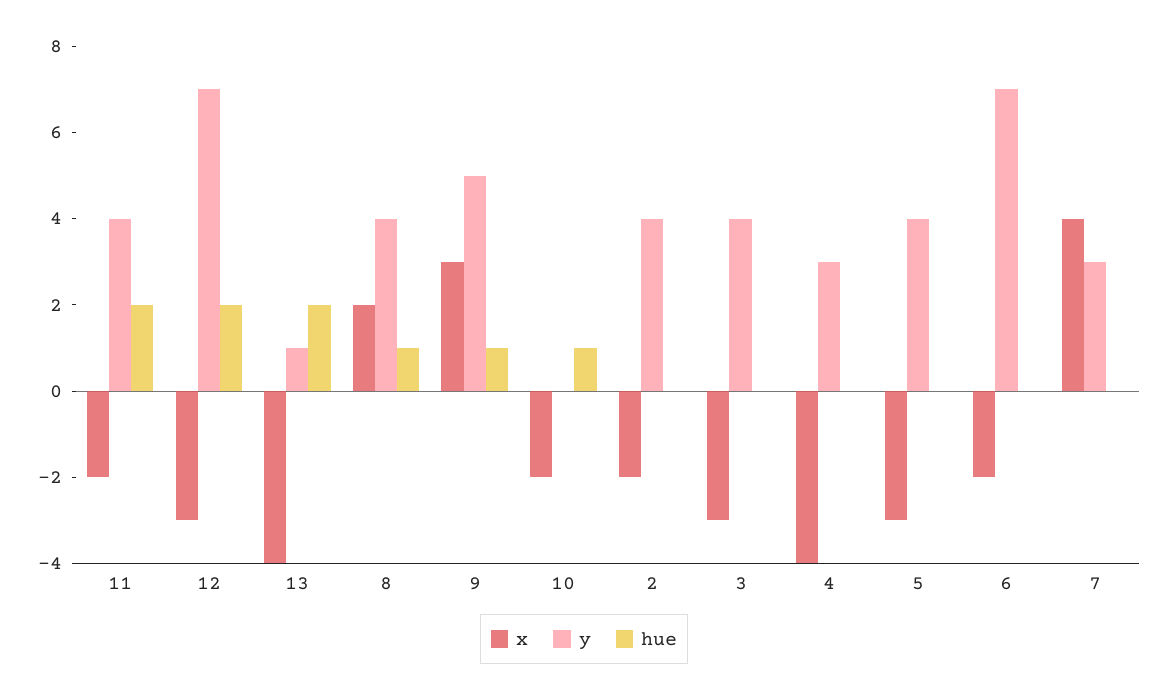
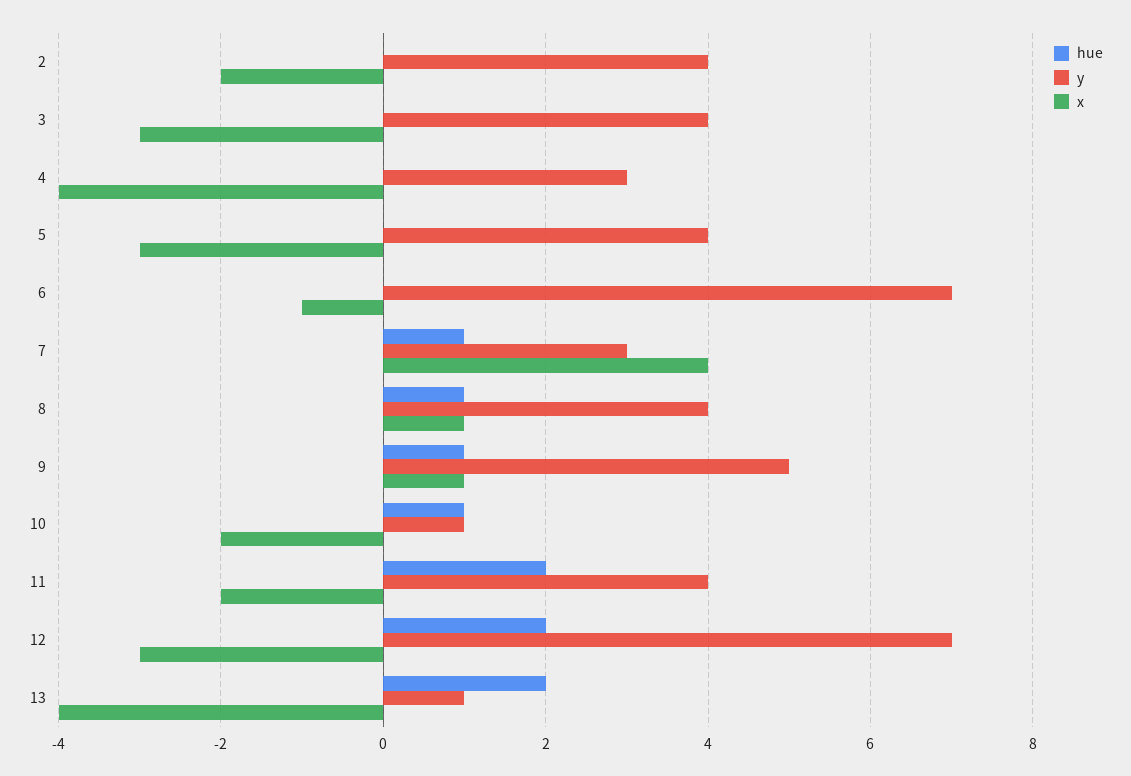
  {
    "x": {
      "11": -2,
      "12": -3,
      "13": -4,
-     "8": 2,
+     "8": 1,
-     "9": 3,
+     "9": 1,
      "10": -2,
      "2": -2,
      "3": -3,
      "4": -4,
      "5": -3,
-     "6": -2,
+     "6": -1,
      "7": 4
    },
    "y": {
      "11": 4,
      "12": 7,
      "13": 1,
      "8": 4,
      "9": 5,
-     "10": 0,
+     "10": 1,
      "2": 4,
      "3": 4,
      "4": 3,
      "5": 4,
      "6": 7,
      "7": 3
    },
    "hue": {
      "11": 2,
      "12": 2,
      "13": 2,
      "8": 1,
      "9": 1,
      "10": 1,
      "2": 0,
      "3": 0,
      "4": 0,
      "5": 0,
      "6": 0,
-     "7": 0
+     "7": 1
    }
  }

